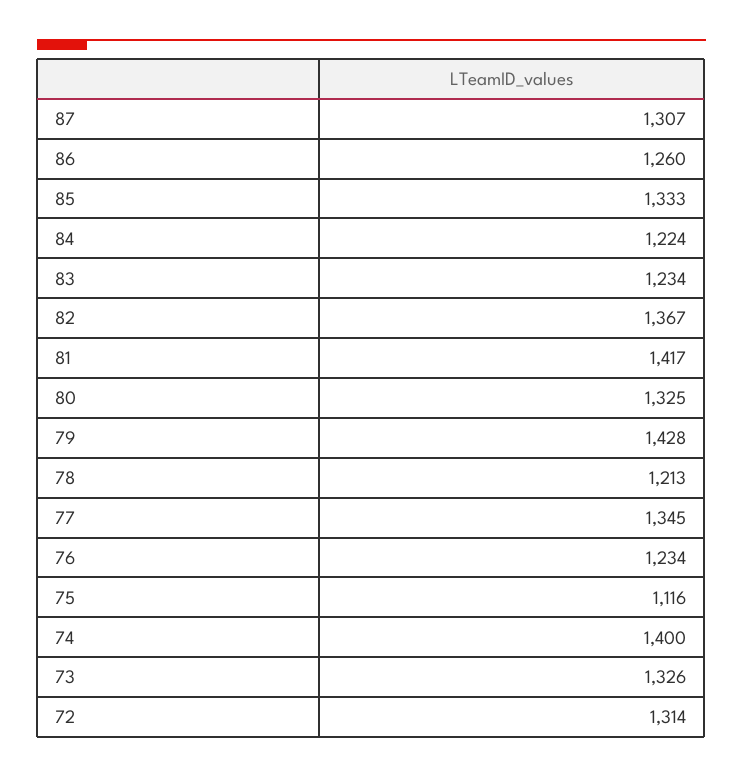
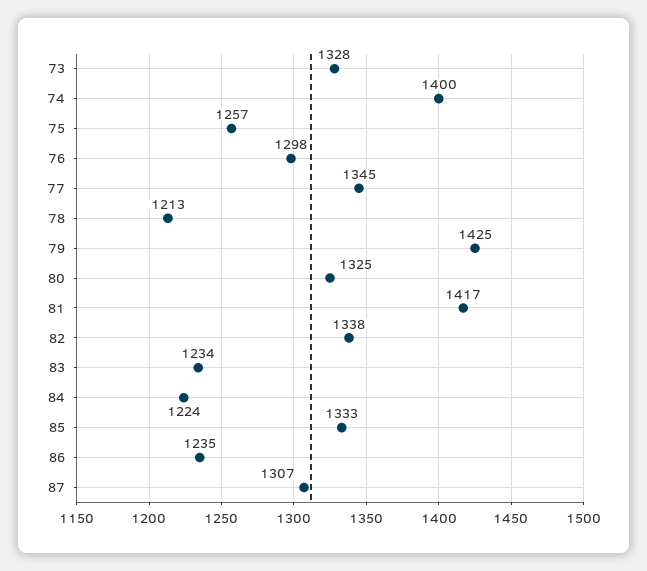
  {
    "87": 1307,
-   "86": 1260,
+   "86": 1235,
    "85": 1333,
    "84": 1224,
    "83": 1234,
-   "82": 1367,
+   "82": 1338,
    "81": 1417,
    "80": 1325,
-   "79": 1428,
+   "79": 1425,
    "78": 1213,
    "77": 1345,
-   "76": 1234,
+   "76": 1298,
-   "75": 1116,
+   "75": 1257,
    "74": 1400,
-   "73": 1326,
+   "73": 1328
-   "72": 1314
  }

